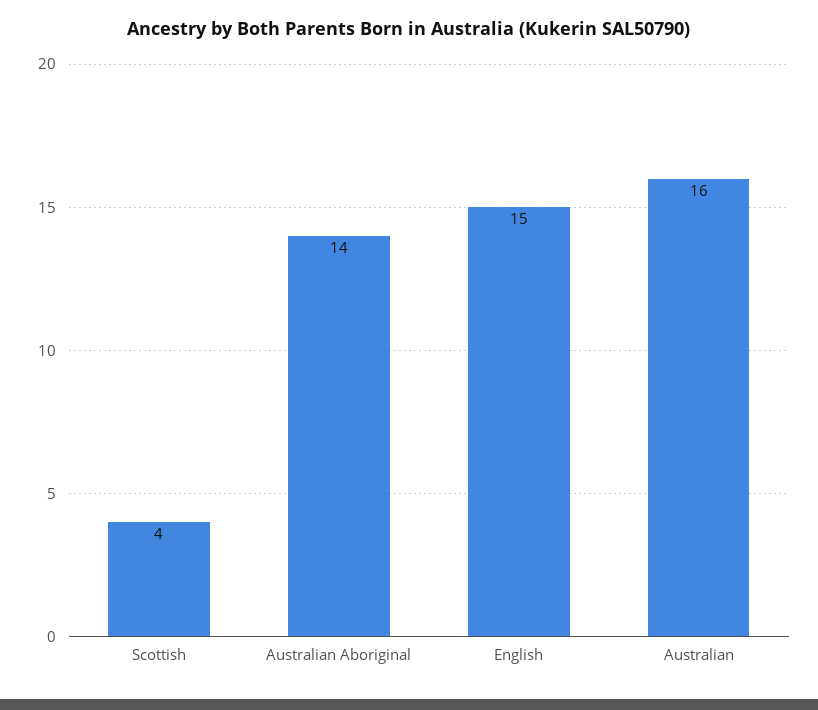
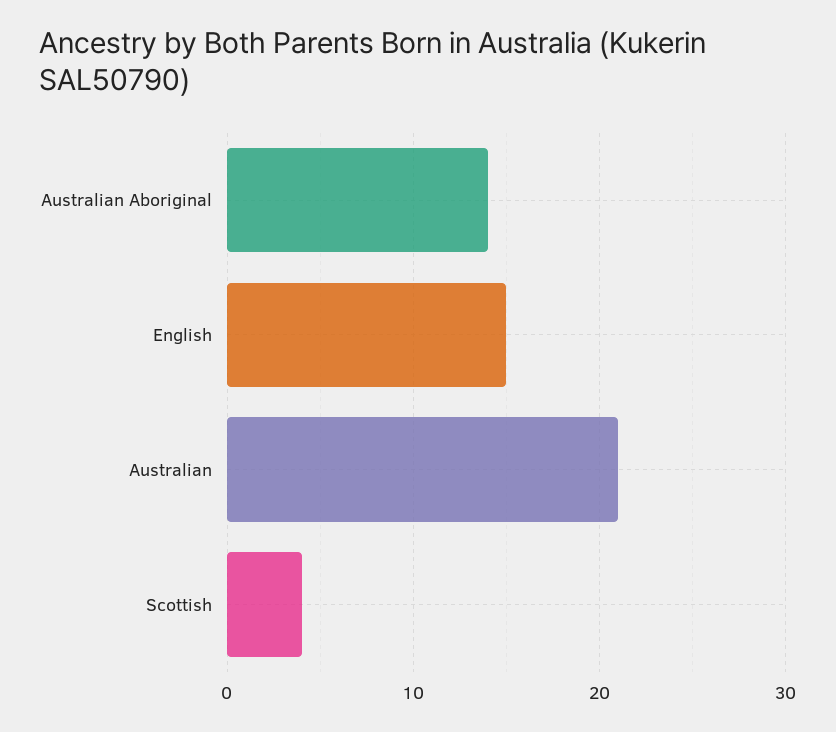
  {
    "Scottish": 4,
    "Australian Aboriginal": 14,
    "English": 15,
-   "Australian": 16
+   "Australian": 21
  }

